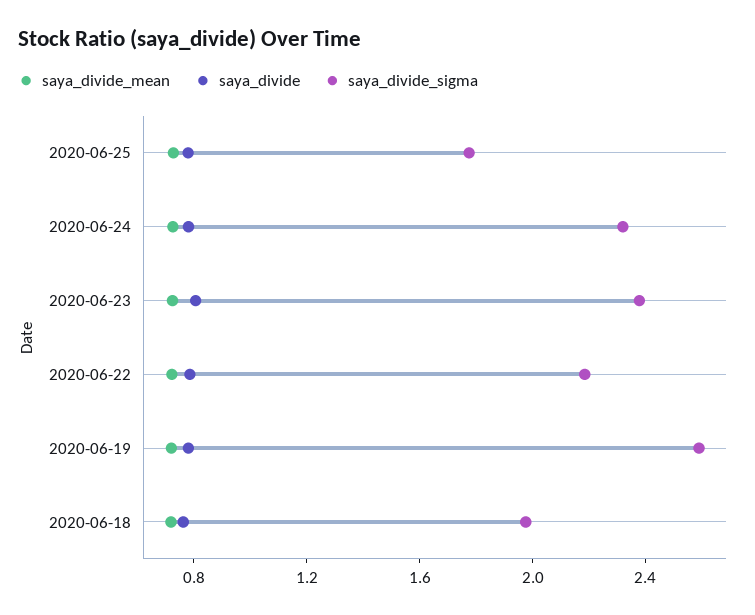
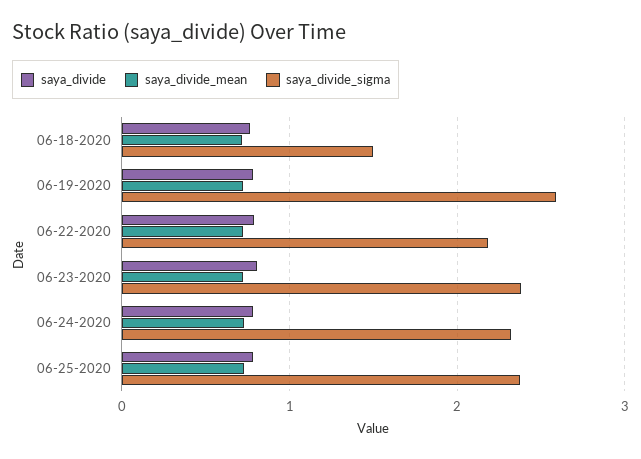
  {
    "saya_divide_mean": {
      "2020-06-25": 0.7,
      "2020-06-24": 0.7,
      "2020-06-23": 0.7,
      "2020-06-22": 0.7,
      "2020-06-19": 0.7,
      "2020-06-18": 0.7
    },
    "saya_divide": {
      "2020-06-25": 0.8,
      "2020-06-24": 0.8,
      "2020-06-23": 0.8,
      "2020-06-22": 0.8,
      "2020-06-19": 0.8,
      "2020-06-18": 0.8
    },
    "saya_divide_sigma": {
-     "2020-06-25": 1.8,
+     "2020-06-25": 2.4,
      "2020-06-24": 2.3,
      "2020-06-23": 2.4,
      "2020-06-22": 2.2,
      "2020-06-19": 2.6,
-     "2020-06-18": 2
+     "2020-06-18": 1.5
    }
  }

